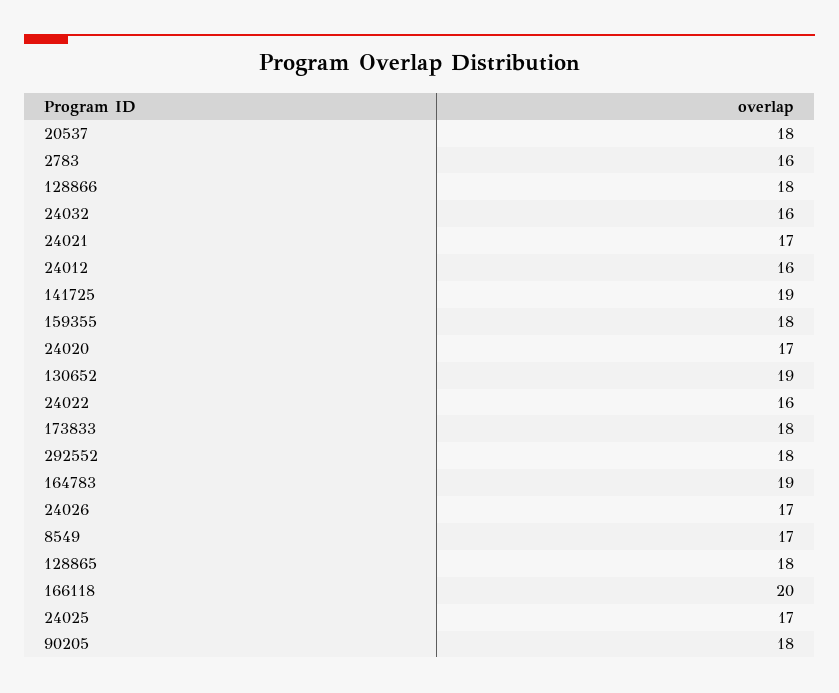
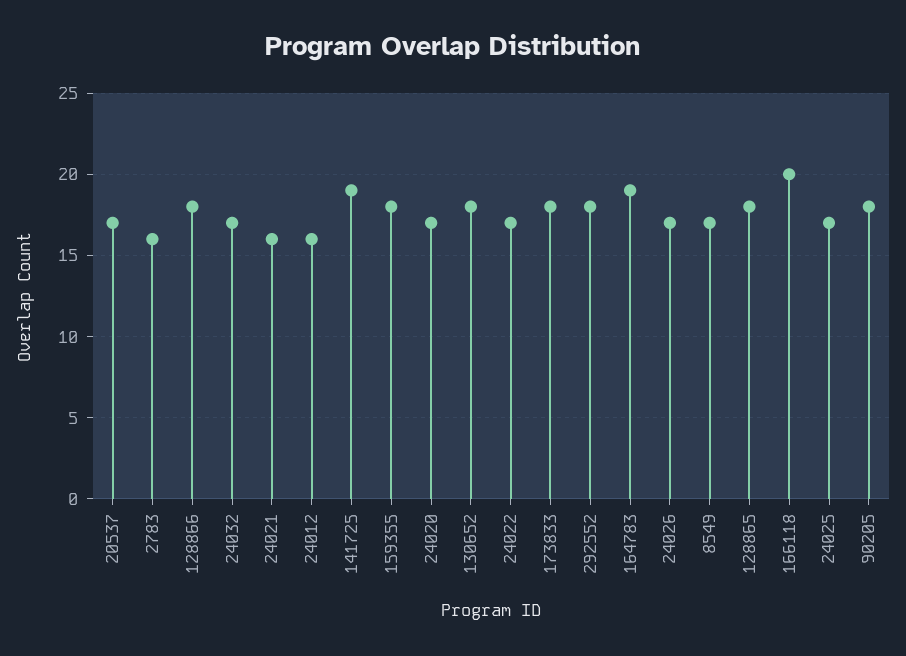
  {
-   "20537": 18,
+   "20537": 17,
    "2783": 16,
    "128866": 18,
-   "24032": 16,
+   "24032": 17,
-   "24021": 17,
+   "24021": 16,
    "24012": 16,
    "141725": 19,
    "159355": 18,
    "24020": 17,
-   "130652": 19,
+   "130652": 18,
-   "24022": 16,
+   "24022": 17,
    "173833": 18,
    "292552": 18,
    "164783": 19,
    "24026": 17,
    "8549": 17,
    "128865": 18,
    "166118": 20,
    "24025": 17,
    "90205": 18
  }

